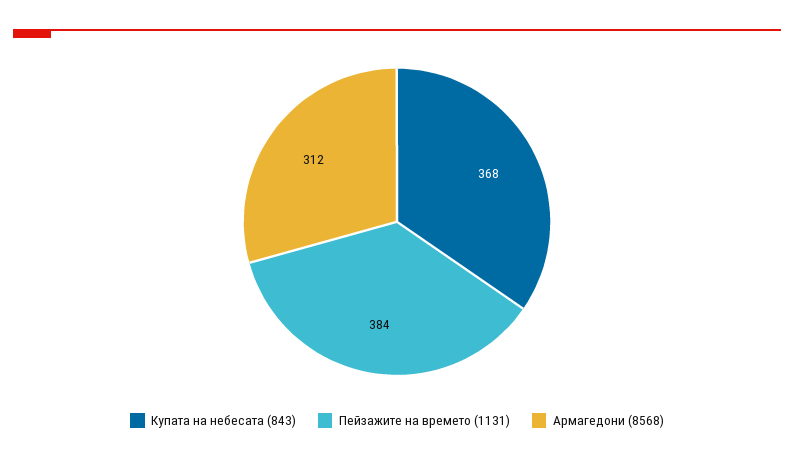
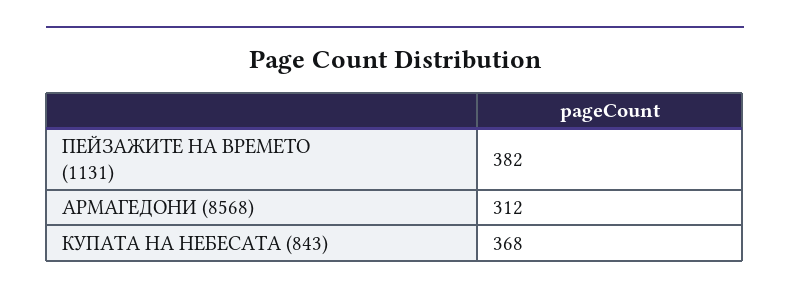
  {
    "Купата на небесата (843)": 368,
-   "Пейзажите на времето (1131)": 384,
+   "Пейзажите на времето (1131)": 382,
    "Армагедони (8568)": 312
  }

